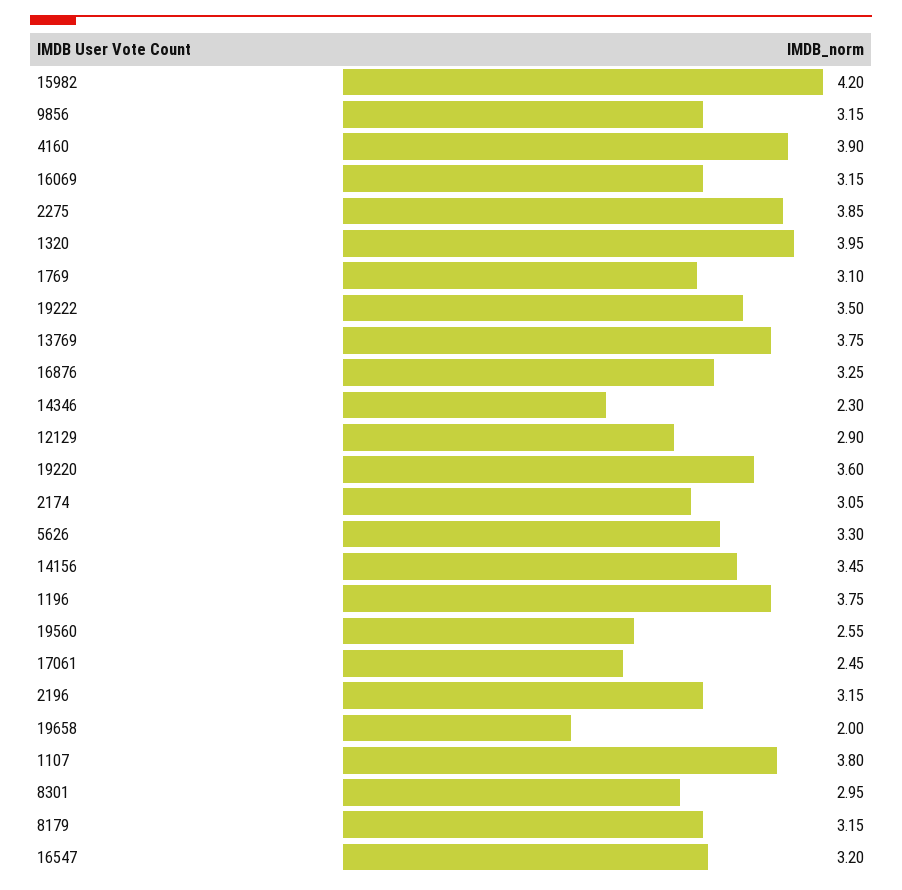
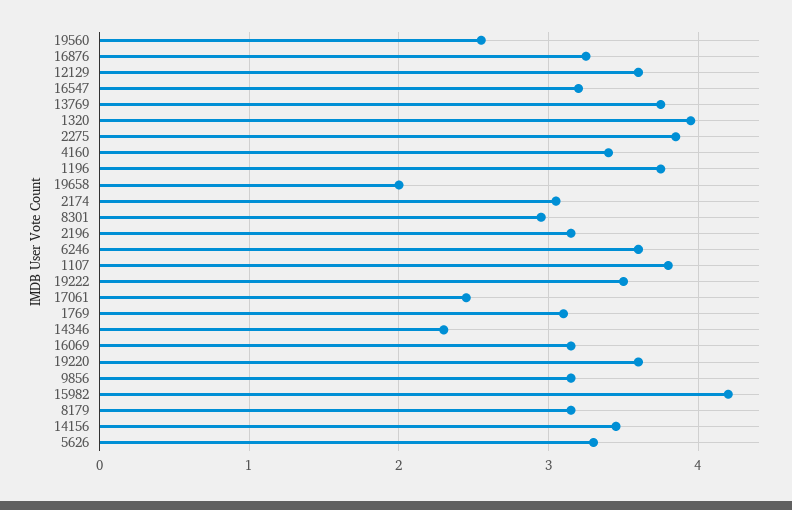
  {
    "15982": 4.2,
    "9856": 3.15,
-   "4160": 3.9,
+   "4160": 3.4,
    "16069": 3.15,
    "2275": 3.85,
    "1320": 3.95,
    "1769": 3.1,
    "19222": 3.5,
    "13769": 3.75,
    "16876": 3.25,
    "14346": 2.3,
-   "12129": 2.9,
+   "12129": 3.6,
    "19220": 3.6,
    "2174": 3.05,
    "5626": 3.3,
    "14156": 3.45,
    "1196": 3.75,
    "19560": 2.55,
    "17061": 2.45,
    "2196": 3.15,
    "19658": 2,
    "1107": 3.8,
    "8301": 2.95,
    "8179": 3.15,
-   "16547": 3.2
+   "16547": 3.2,
+   "6246": 3.6
  }

